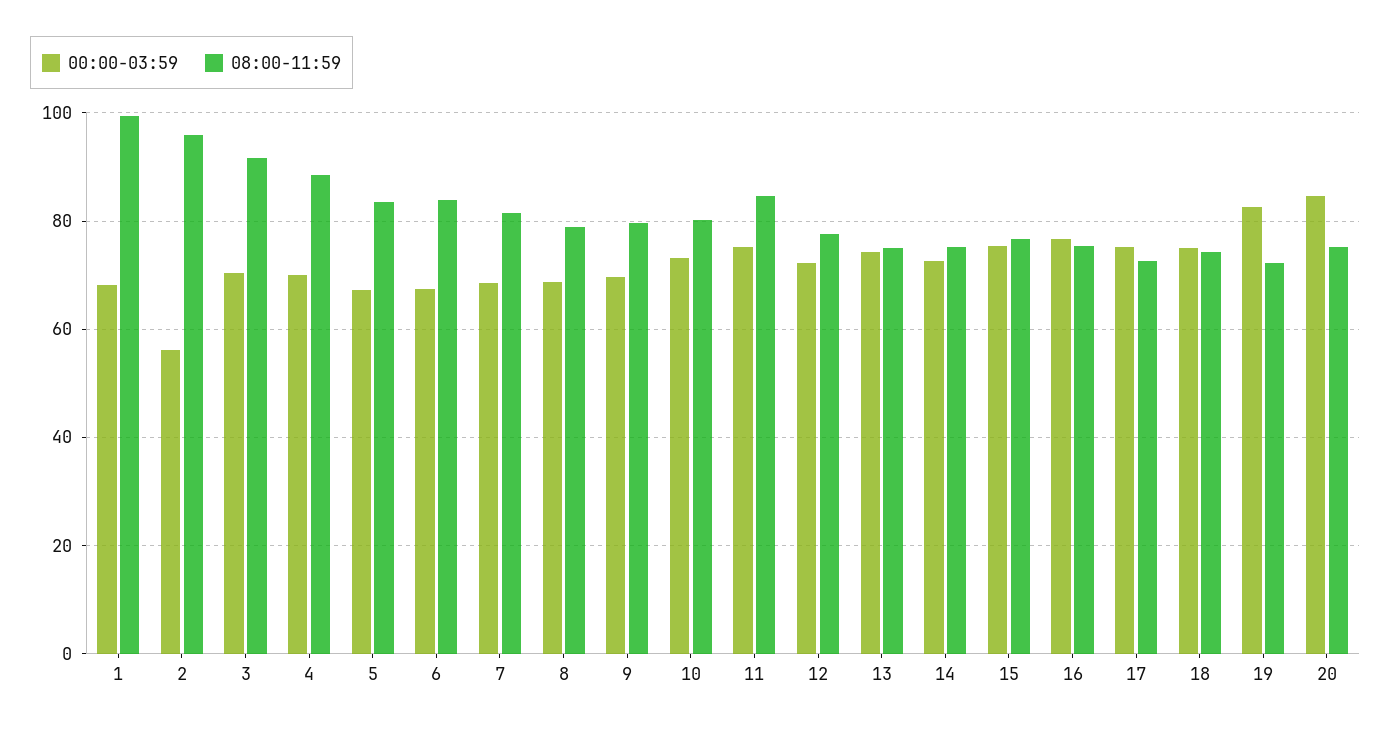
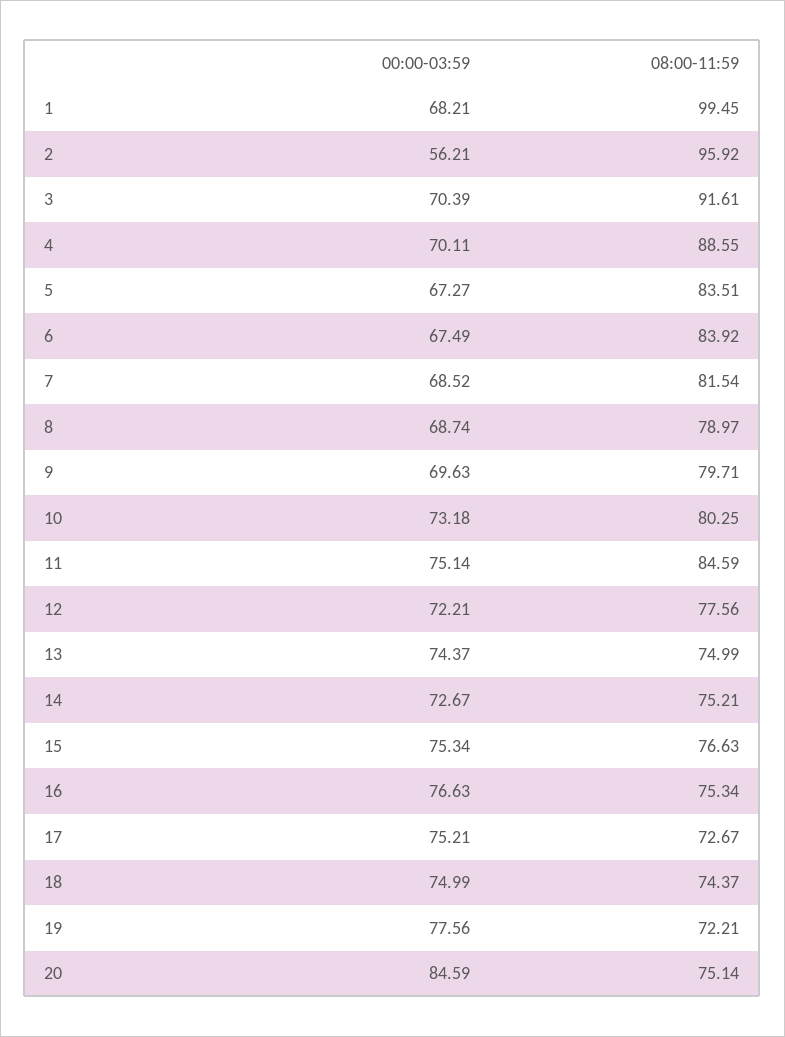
  {
    "00:00-03:59": {
      "1": 68.21,
      "2": 56.21,
      "3": 70.39,
      "4": 70.11,
      "5": 67.27,
      "6": 67.49,
      "7": 68.52,
      "8": 68.74,
      "9": 69.63,
      "10": 73.18,
      "11": 75.14,
      "12": 72.21,
      "13": 74.37,
      "14": 72.67,
      "15": 75.34,
      "16": 76.63,
      "17": 75.21,
      "18": 74.99,
-     "19": 82,
+     "19": 77.56,
      "20": 84.59
    },
    "08:00-11:59": {
      "1": 99.45,
      "2": 95.92,
      "3": 91.61,
      "4": 88.55,
      "5": 83.51,
      "6": 83.92,
      "7": 81.54,
      "8": 78.97,
      "9": 79.71,
      "10": 80.25,
      "11": 84.59,
      "12": 77.56,
      "13": 74.99,
      "14": 75.21,
      "15": 76.63,
      "16": 75.34,
      "17": 72.67,
      "18": 74.37,
      "19": 72.21,
      "20": 75.14
    }
  }

